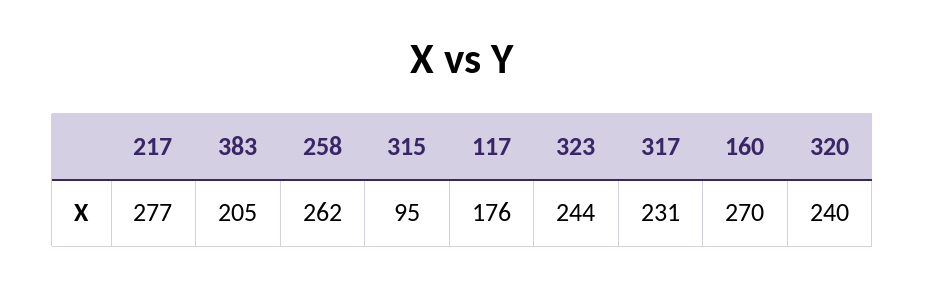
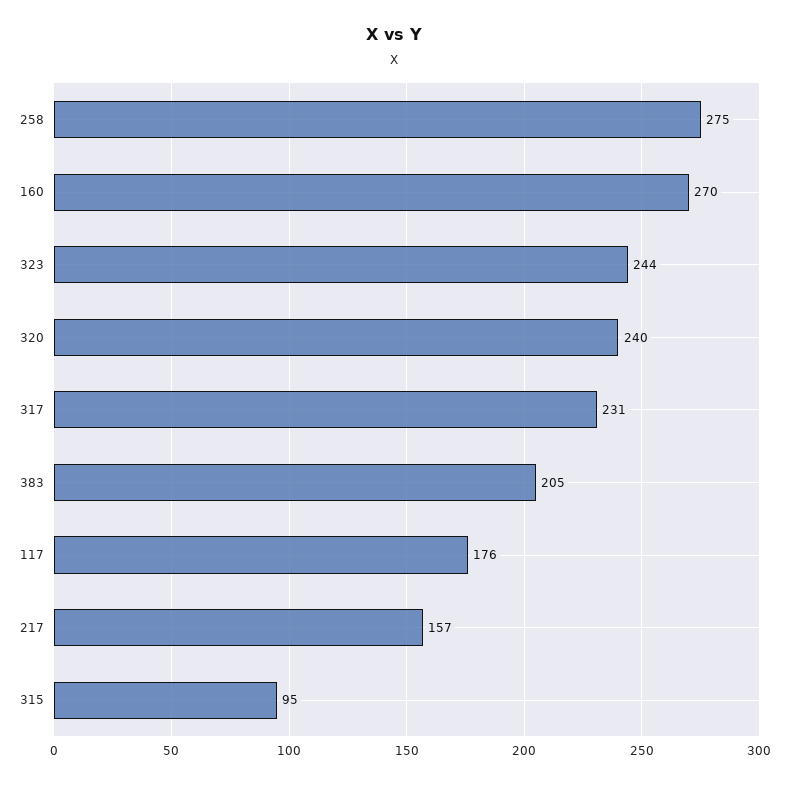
  {
-   "217": 277,
+   "217": 157,
    "383": 205,
-   "258": 262,
+   "258": 275,
    "315": 95,
    "117": 176,
    "323": 244,
    "317": 231,
    "160": 270,
    "320": 240
  }

